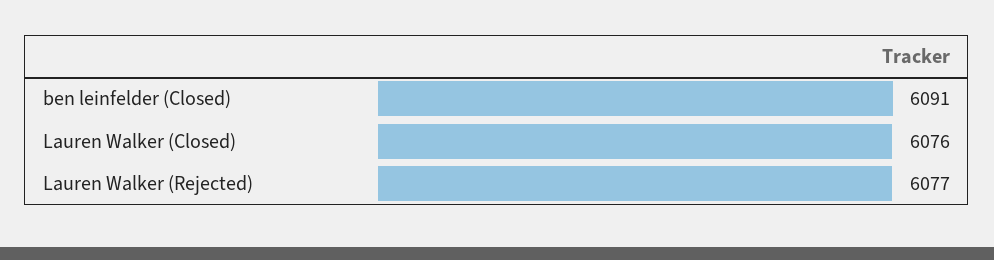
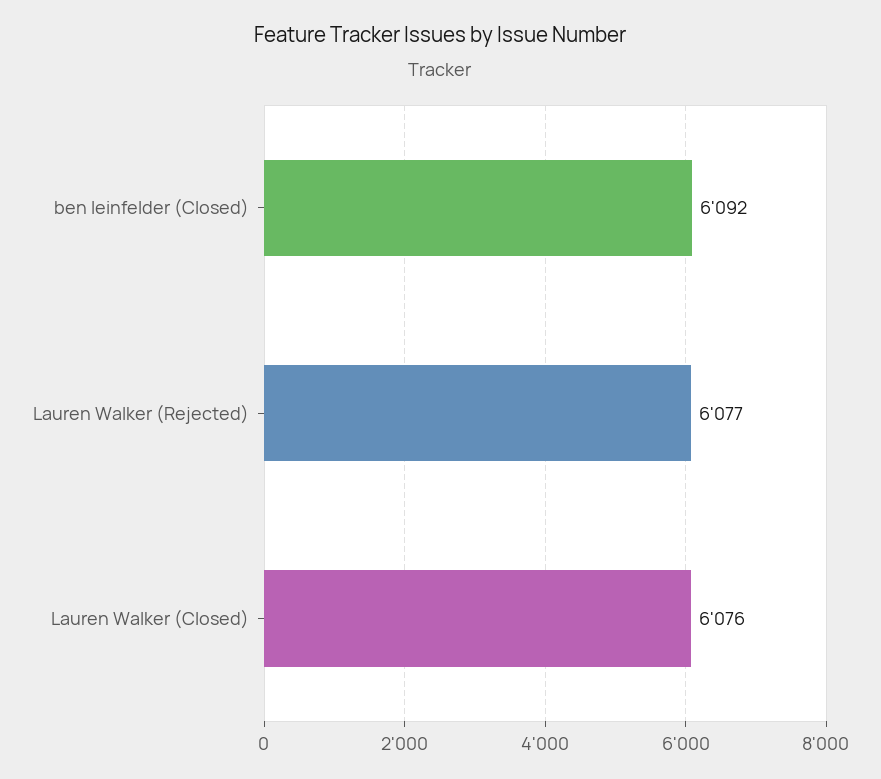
  {
-   "ben leinfelder (Closed)": 6091,
+   "ben leinfelder (Closed)": 6092,
    "Lauren Walker (Closed)": 6076,
    "Lauren Walker (Rejected)": 6077
  }

